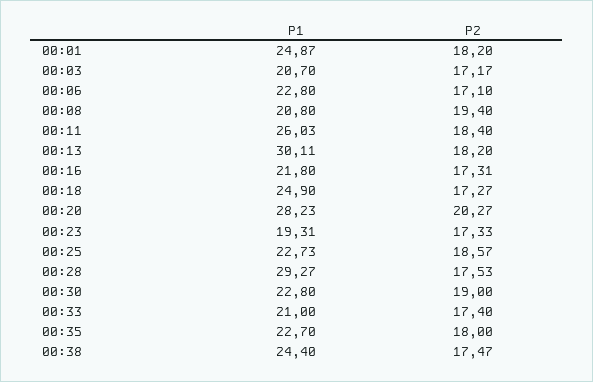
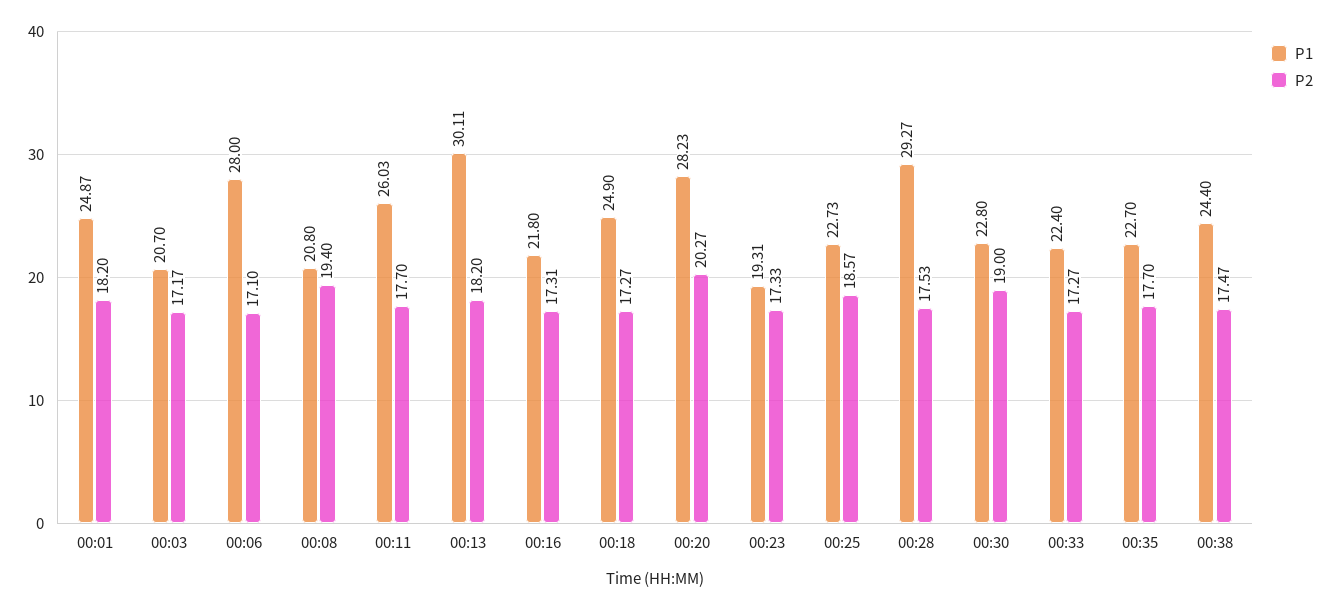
  {
    "P1": {
      "00:01": 24.87,
      "00:03": 20.7,
-     "00:06": 22.8,
+     "00:06": 28,
      "00:08": 20.8,
      "00:11": 26.03,
      "00:13": 30.11,
      "00:16": 21.8,
      "00:18": 24.9,
      "00:20": 28.23,
      "00:23": 19.31,
      "00:25": 22.73,
      "00:28": 29.27,
      "00:30": 22.8,
-     "00:33": 21,
+     "00:33": 22.4,
      "00:35": 22.7,
      "00:38": 24.4
    },
    "P2": {
      "00:01": 18.2,
      "00:03": 17.17,
      "00:06": 17.1,
      "00:08": 19.4,
-     "00:11": 18.4,
+     "00:11": 17.7,
      "00:13": 18.2,
      "00:16": 17.31,
      "00:18": 17.27,
      "00:20": 20.27,
      "00:23": 17.33,
      "00:25": 18.57,
      "00:28": 17.53,
      "00:30": 19,
-     "00:33": 17.4,
+     "00:33": 17.27,
-     "00:35": 18,
+     "00:35": 17.7,
      "00:38": 17.47
    }
  }

